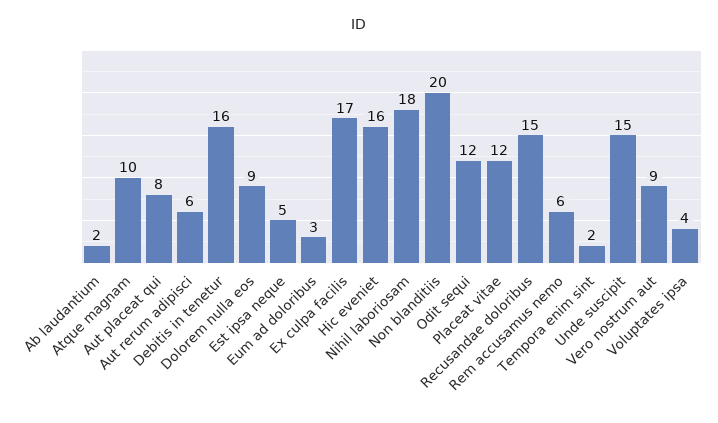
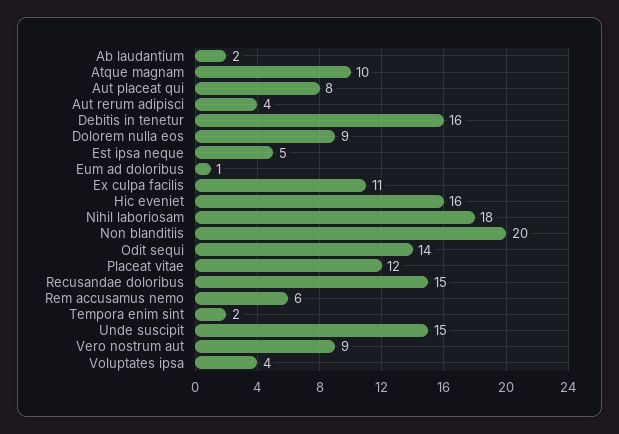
  {
    "Ab laudantium": 2,
    "Atque magnam": 10,
    "Aut placeat qui": 8,
-   "Aut rerum adipisci": 6,
+   "Aut rerum adipisci": 4,
    "Debitis in tenetur": 16,
    "Dolorem nulla eos": 9,
    "Est ipsa neque": 5,
-   "Eum ad doloribus": 3,
+   "Eum ad doloribus": 1,
-   "Ex culpa facilis": 17,
+   "Ex culpa facilis": 11,
    "Hic eveniet": 16,
    "Nihil laboriosam": 18,
    "Non blanditiis": 20,
-   "Odit sequi": 12,
+   "Odit sequi": 14,
    "Placeat vitae": 12,
    "Recusandae doloribus": 15,
    "Rem accusamus nemo": 6,
    "Tempora enim sint": 2,
    "Unde suscipit": 15,
    "Vero nostrum aut": 9,
    "Voluptates ipsa": 4
  }

